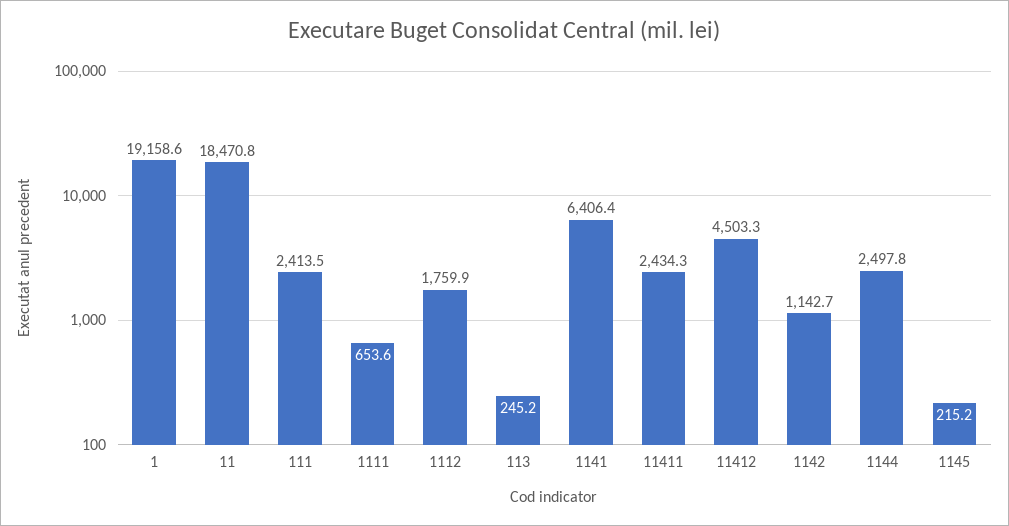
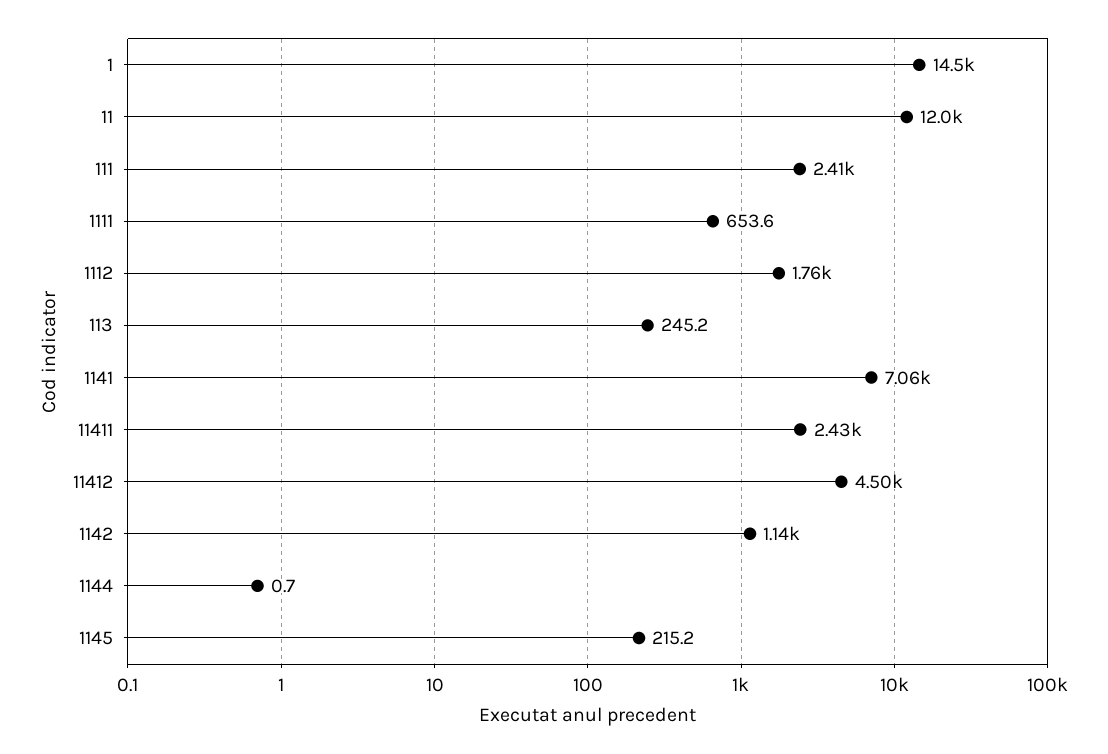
  {
-   "1": 19158.6,
+   "1": 14500,
-   "11": 18470.8,
+   "11": 12000,
    "111": 2413.5,
    "1111": 653.6,
    "1112": 1759.9,
    "113": 245.2,
-   "1141": 6406.4,
+   "1141": 7060,
    "11411": 2434.3,
    "11412": 4503.3,
    "1142": 1142.7,
-   "1144": 2497.8,
+   "1144": 0.7,
    "1145": 215.2
  }

